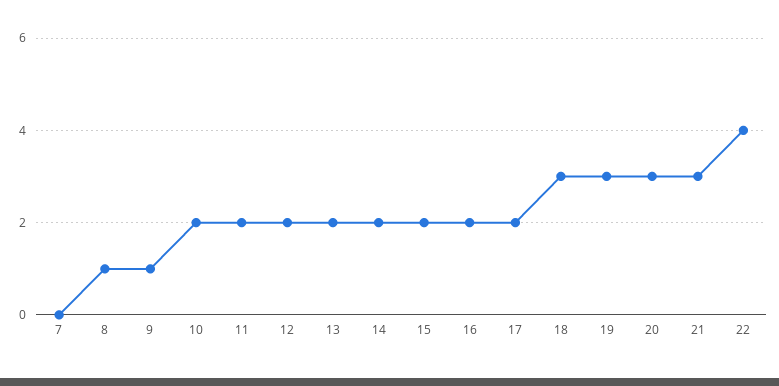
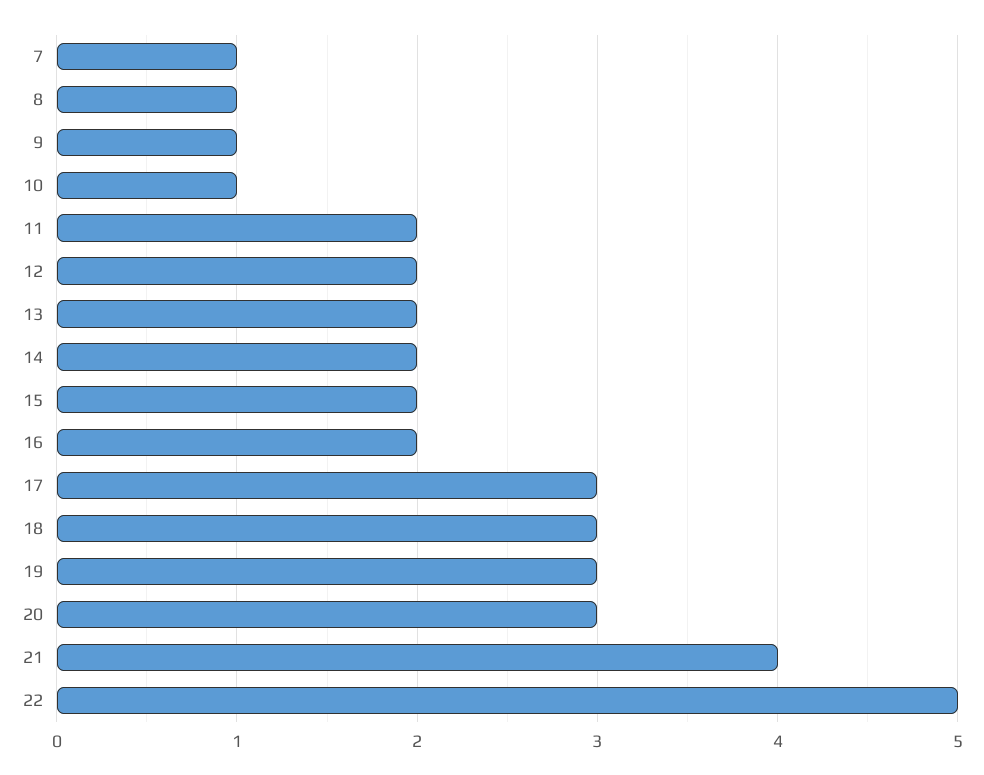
  {
-   "7": 0,
+   "7": 1,
    "8": 1,
    "9": 1,
-   "10": 2,
+   "10": 1,
    "11": 2,
    "12": 2,
    "13": 2,
    "14": 2,
    "15": 2,
    "16": 2,
-   "17": 2,
+   "17": 3,
    "18": 3,
    "19": 3,
    "20": 3,
-   "21": 3,
+   "21": 4,
-   "22": 4
+   "22": 5
  }

